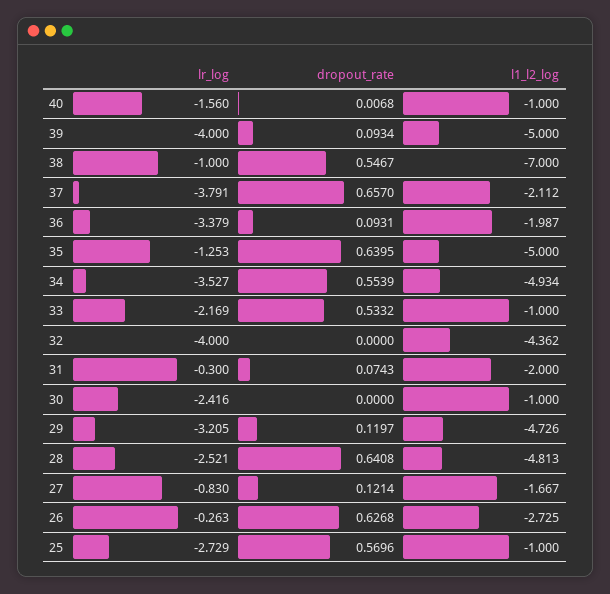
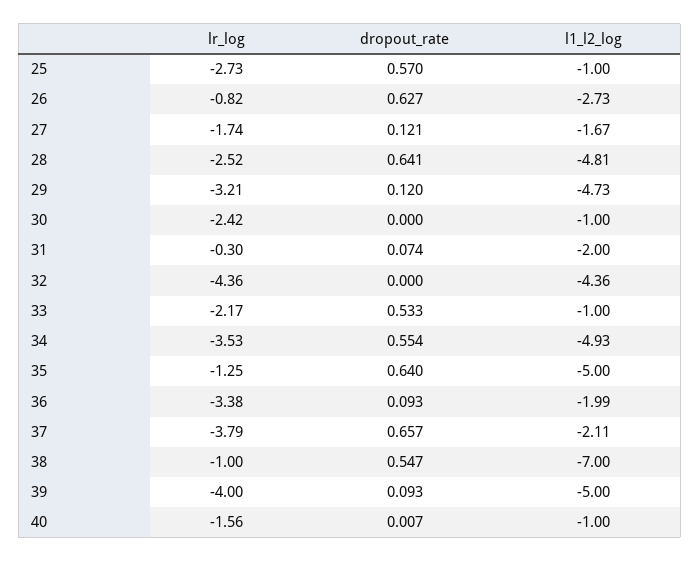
  {
    "lr_log": {
      "40": -1.56,
      "39": -4,
      "38": -1,
      "37": -3.791,
      "36": -3.379,
      "35": -1.253,
      "34": -3.527,
      "33": -2.169,
-     "32": -4,
+     "32": -4.36,
      "31": -0.3,
      "30": -2.416,
      "29": -3.205,
      "28": -2.521,
-     "27": -0.83,
+     "27": -1.74,
-     "26": -0.263,
+     "26": -0.82,
      "25": -2.729
    },
    "dropout_rate": {
      "40": 0.0068,
      "39": 0.0934,
      "38": 0.5467,
      "37": 0.657,
      "36": 0.0931,
      "35": 0.6395,
      "34": 0.5539,
      "33": 0.5332,
      "32": 0,
      "31": 0.0743,
      "30": 0,
      "29": 0.1197,
      "28": 0.6408,
      "27": 0.1214,
      "26": 0.6268,
      "25": 0.5696
    },
    "l1_l2_log": {
      "40": -1,
      "39": -5,
      "38": -7,
      "37": -2.112,
      "36": -1.987,
      "35": -5,
      "34": -4.934,
      "33": -1,
      "32": -4.362,
      "31": -2,
      "30": -1,
      "29": -4.726,
      "28": -4.813,
      "27": -1.667,
      "26": -2.725,
      "25": -1
    }
  }

